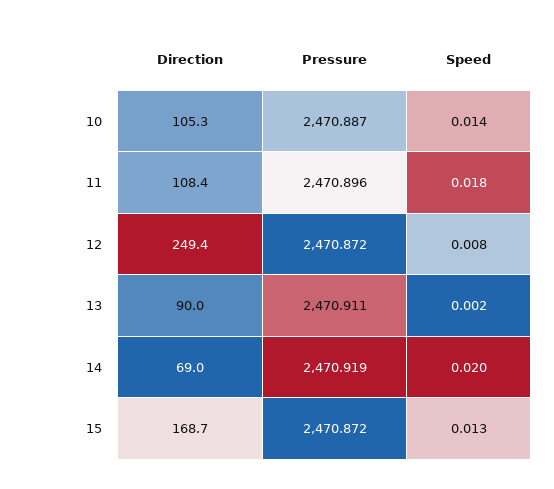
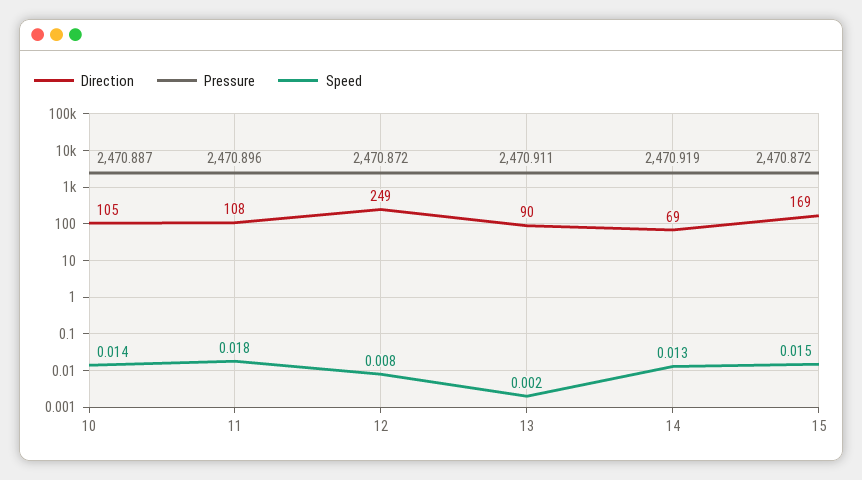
  {
    "Direction": {
      "10": 105.3,
      "11": 108.4,
      "12": 249.4,
      "13": 90,
      "14": 69,
      "15": 168.7
    },
    "Pressure": {
      "10": 2470.887,
      "11": 2470.896,
      "12": 2470.872,
      "13": 2470.911,
      "14": 2470.919,
      "15": 2470.872
    },
    "Speed": {
      "10": 0.014,
      "11": 0.018,
      "12": 0.008,
      "13": 0.002,
-     "14": 0.02,
+     "14": 0.013,
-     "15": 0.013
+     "15": 0.015
    }
  }

